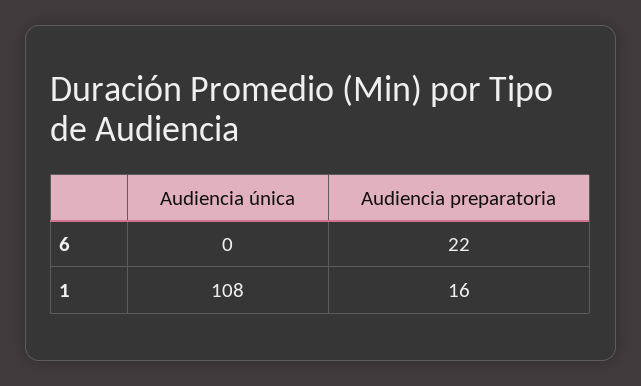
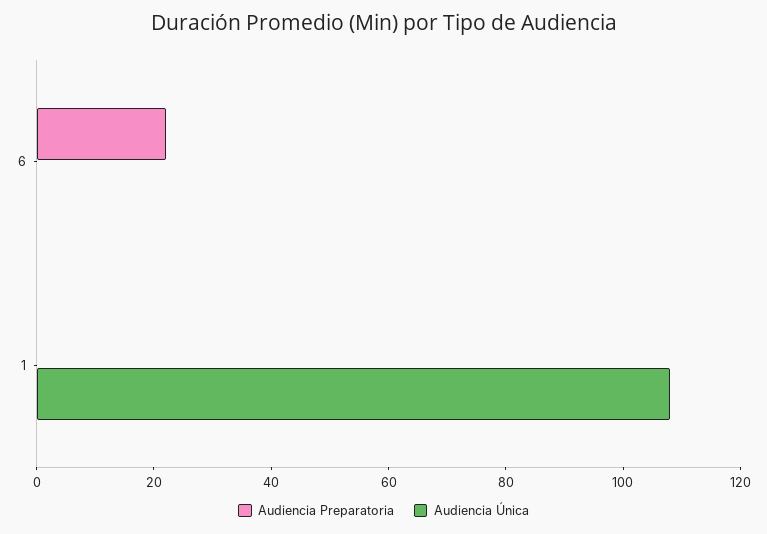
  {
    "Audiencia única": {
      "6": 0,
      "1": 108
    },
    "Audiencia preparatoria": {
      "6": 22,
-     "1": 16
+     "1": 0
    }
  }

